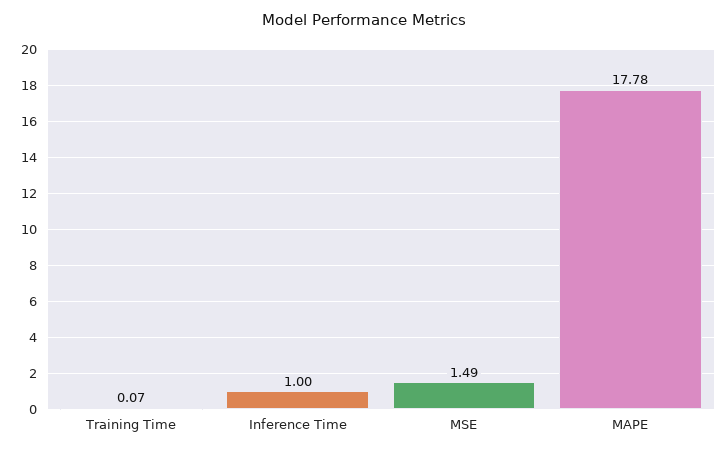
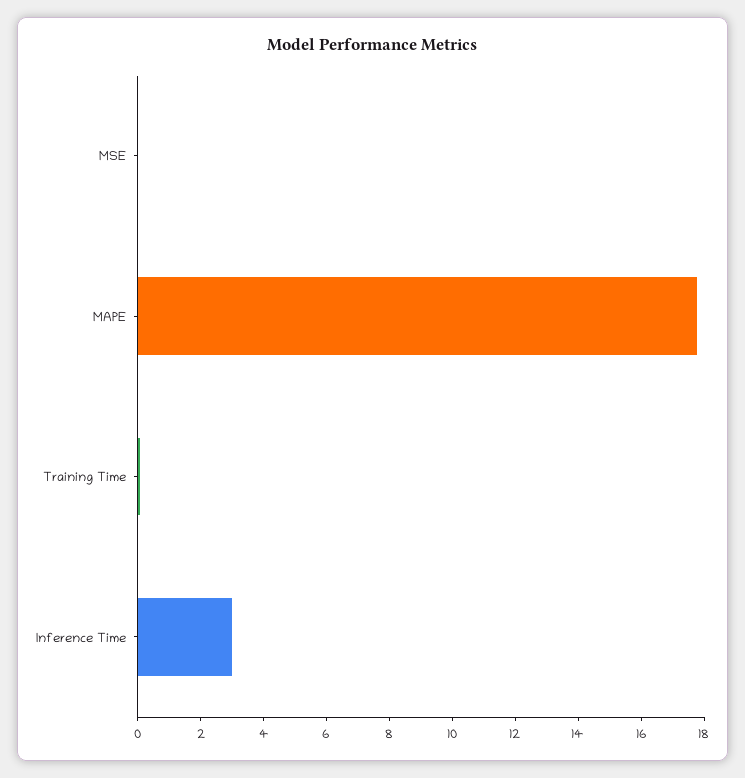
  {
    "Training Time": 0.07,
-   "Inference Time": 1,
+   "Inference Time": 3,
-   "MSE": 1.49,
+   "MSE": 0,
    "MAPE": 17.78
  }

